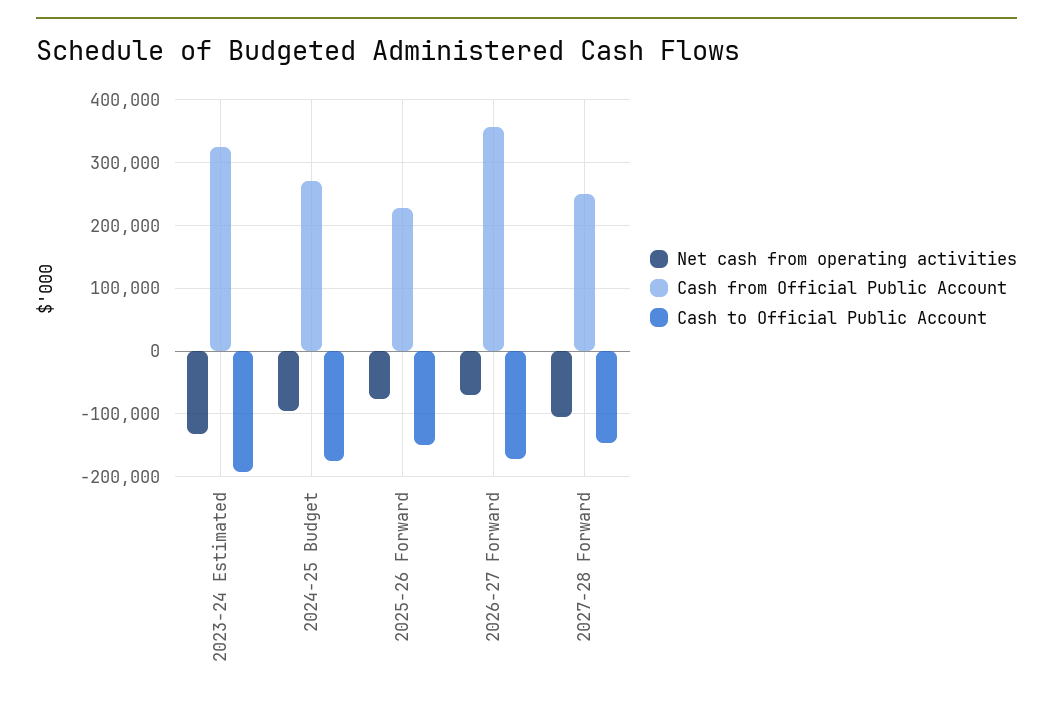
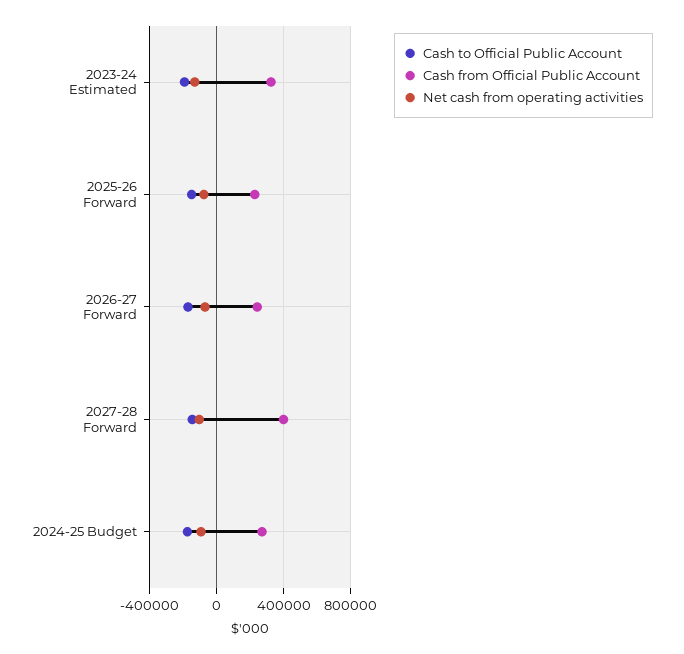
  {
    "Net cash from operating activities": {
      "2023-24 Estimated": -130000,
      "2024-25 Budget": -90000,
      "2025-26 Forward": -80000,
      "2026-27 Forward": -70000,
      "2027-28 Forward": -100000
    },
    "Cash from Official Public Account": {
      "2023-24 Estimated": 320000,
      "2024-25 Budget": 270000,
      "2025-26 Forward": 230000,
-     "2026-27 Forward": 360000,
+     "2026-27 Forward": 250000,
-     "2027-28 Forward": 250000
+     "2027-28 Forward": 400000
    },
    "Cash to Official Public Account": {
      "2023-24 Estimated": -190000,
      "2024-25 Budget": -180000,
      "2025-26 Forward": -150000,
      "2026-27 Forward": -170000,
      "2027-28 Forward": -150000
    }
  }

